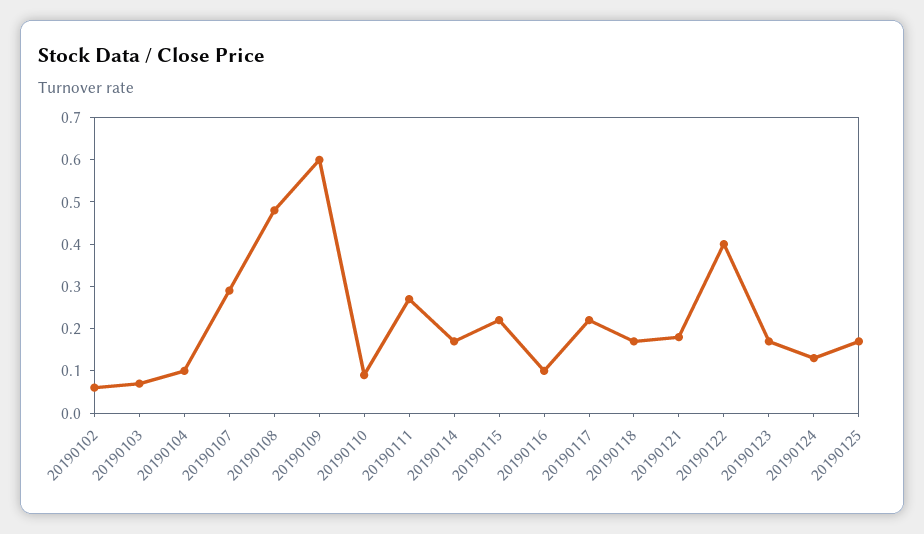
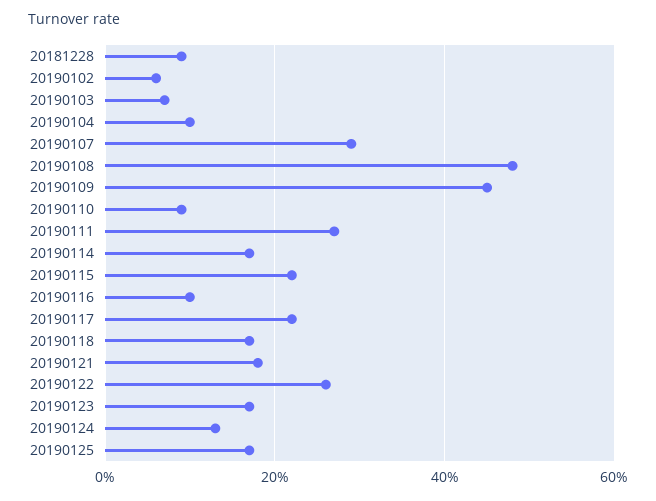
  {
    "20190102": 0.05,
    "20190103": 0.05,
    "20190104": 0.1,
    "20190107": 0.3,
    "20190108": 0.5,
-   "20190109": 0.6,
+   "20190109": 0.45,
    "20190110": 0.1,
    "20190111": 0.25,
    "20190114": 0.15,
    "20190115": 0.2,
    "20190116": 0.1,
    "20190117": 0.2,
    "20190118": 0.15,
    "20190121": 0.2,
-   "20190122": 0.4,
+   "20190122": 0.25,
    "20190123": 0.15,
    "20190124": 0.15,
-   "20190125": 0.15
+   "20190125": 0.15,
+   "20181228": 0.1
  }

